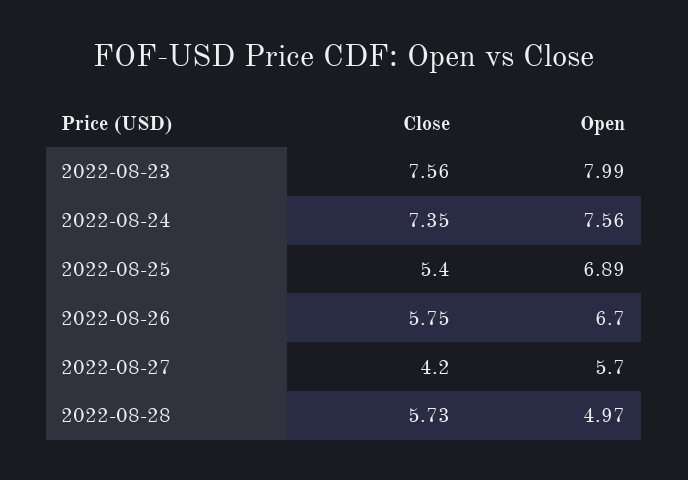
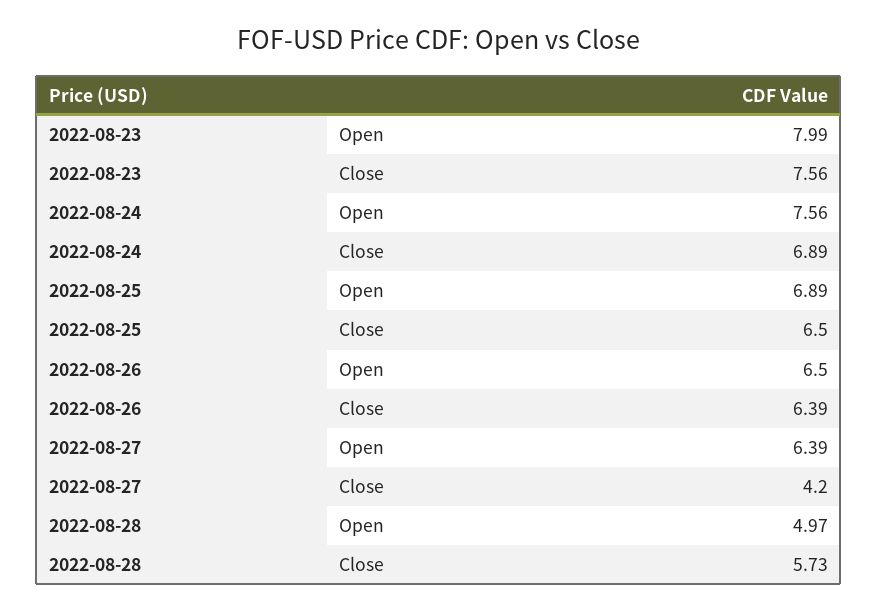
  {
    "Close": {
      "2022-08-23": 7.56,
-     "2022-08-24": 7.35,
+     "2022-08-24": 6.89,
-     "2022-08-25": 5.4,
+     "2022-08-25": 6.5,
-     "2022-08-26": 5.75,
+     "2022-08-26": 6.39,
      "2022-08-27": 4.2,
      "2022-08-28": 5.73
    },
    "Open": {
      "2022-08-23": 7.99,
      "2022-08-24": 7.56,
      "2022-08-25": 6.89,
-     "2022-08-26": 6.7,
+     "2022-08-26": 6.5,
-     "2022-08-27": 5.7,
+     "2022-08-27": 6.39,
      "2022-08-28": 4.97
    }
  }

